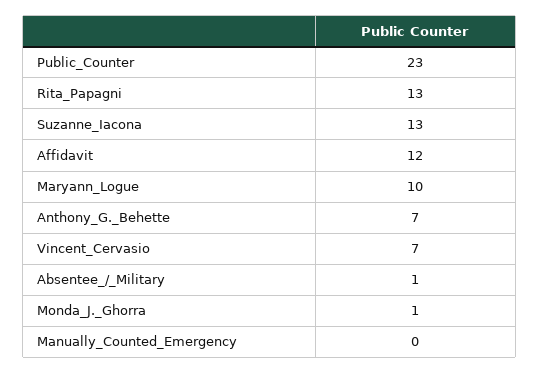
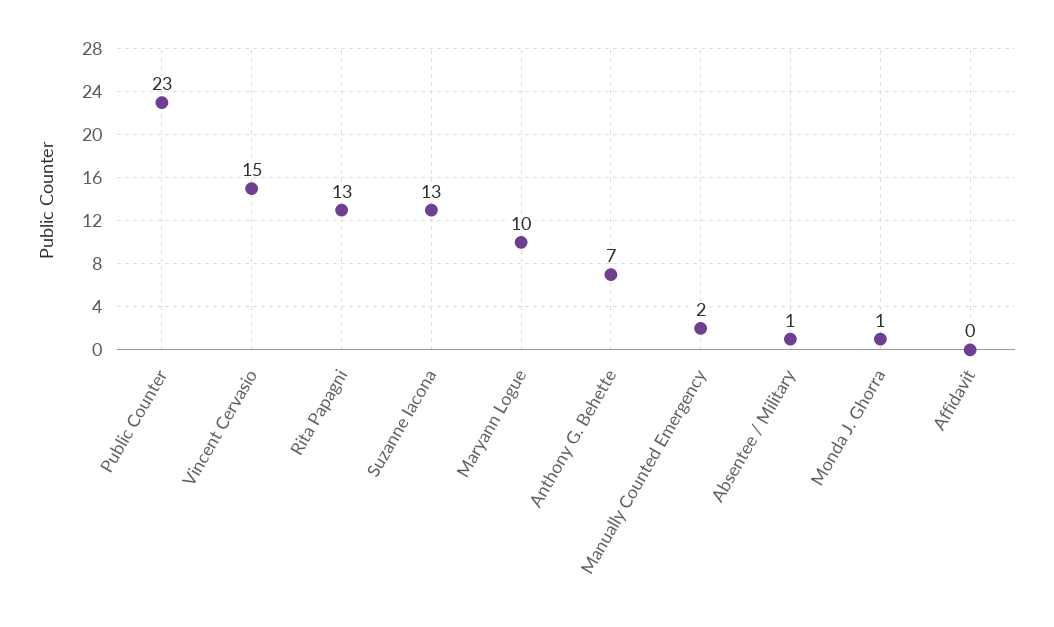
  {
    "Public_Counter": 23,
    "Rita_Papagni": 13,
    "Suzanne_Iacona": 13,
-   "Affidavit": 12,
+   "Affidavit": 0,
    "Maryann_Logue": 10,
    "Anthony_G._Behette": 7,
-   "Vincent_Cervasio": 7,
+   "Vincent_Cervasio": 15,
    "Absentee_/_Military": 1,
    "Monda_J._Ghorra": 1,
-   "Manually_Counted_Emergency": 0
+   "Manually_Counted_Emergency": 2
  }

